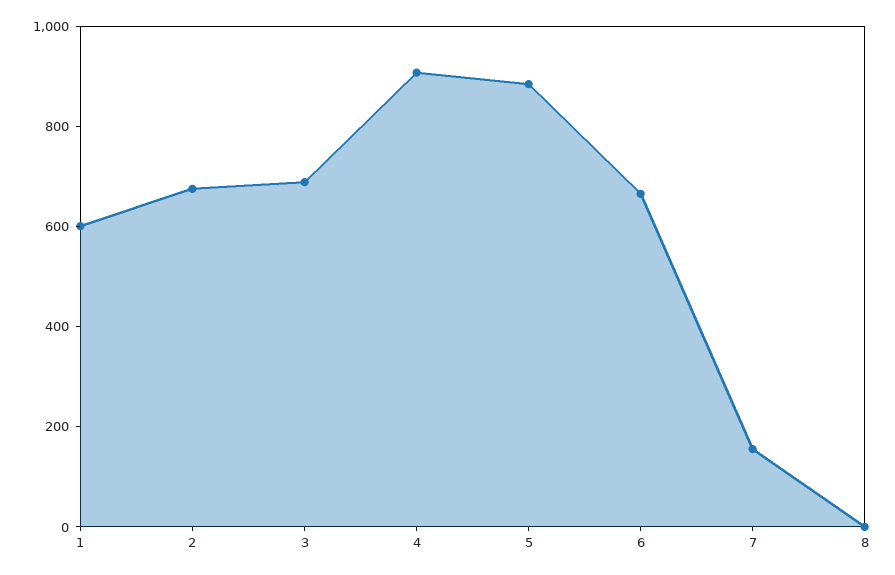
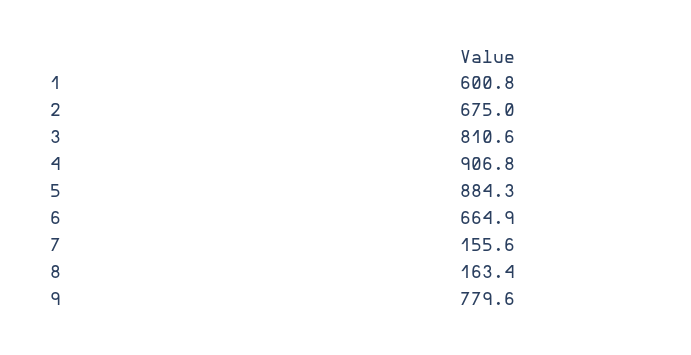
  {
    "1": 600.8,
    "2": 675,
-   "3": 700,
+   "3": 810.6,
    "4": 906.8,
    "5": 884.3,
    "6": 664.9,
    "7": 155.6,
-   "8": 0
+   "8": 163.4,
+   "9": 779.6
  }

